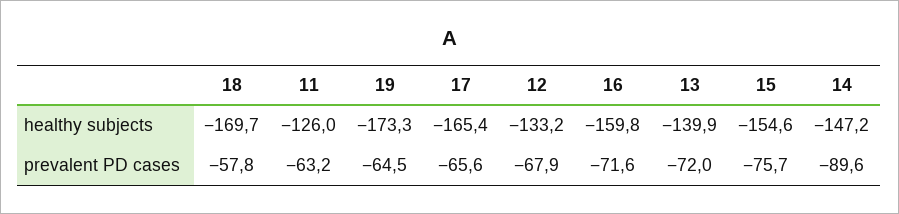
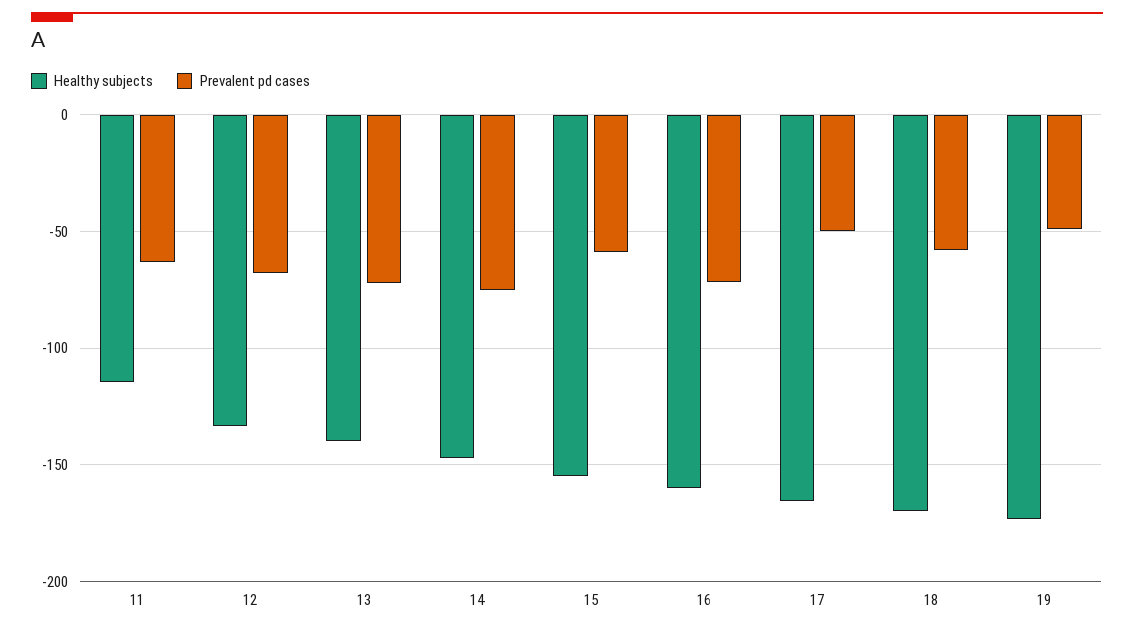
  {
    "healthy subjects": {
      "18": -169.7,
-     "11": -126,
+     "11": -115,
      "19": -173.3,
      "17": -165.4,
      "12": -133.2,
      "16": -159.8,
      "13": -139.9,
      "15": -154.6,
      "14": -147.2
    },
    "prevalent PD cases": {
      "18": -57.8,
      "11": -63.2,
-     "19": -64.5,
+     "19": -50,
-     "17": -65.6,
+     "17": -50,
      "12": -67.9,
      "16": -71.6,
      "13": -72,
-     "15": -75.7,
+     "15": -60,
-     "14": -89.6
+     "14": -75
    }
  }

